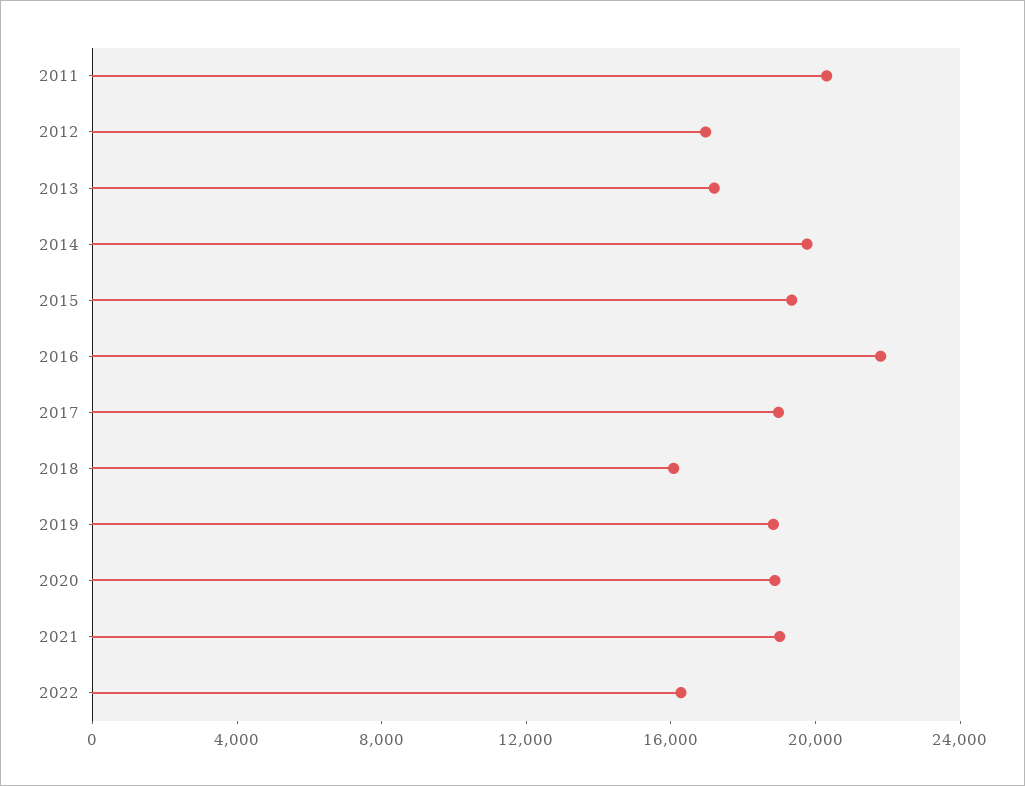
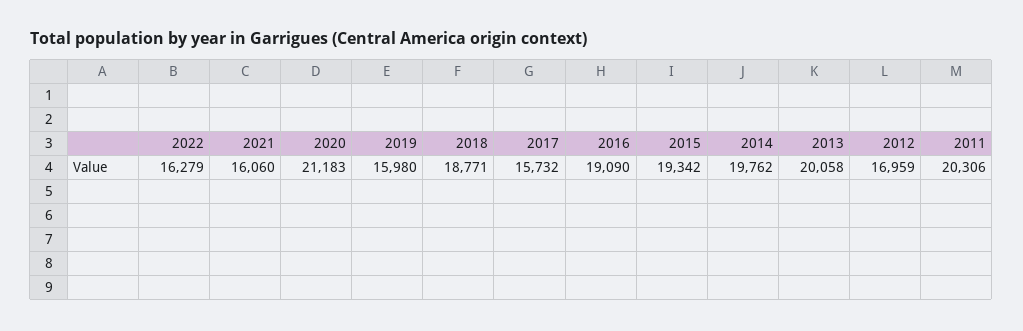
  {
    "2011": 20306,
    "2012": 16959,
-   "2013": 17000,
+   "2013": 20058,
    "2014": 19762,
    "2015": 19342,
-   "2016": 22000,
+   "2016": 19090,
-   "2017": 19000,
+   "2017": 15732,
-   "2018": 16000,
+   "2018": 18771,
-   "2019": 19000,
+   "2019": 15980,
-   "2020": 19000,
+   "2020": 21183,
-   "2021": 19000,
+   "2021": 16060,
    "2022": 16279
  }

